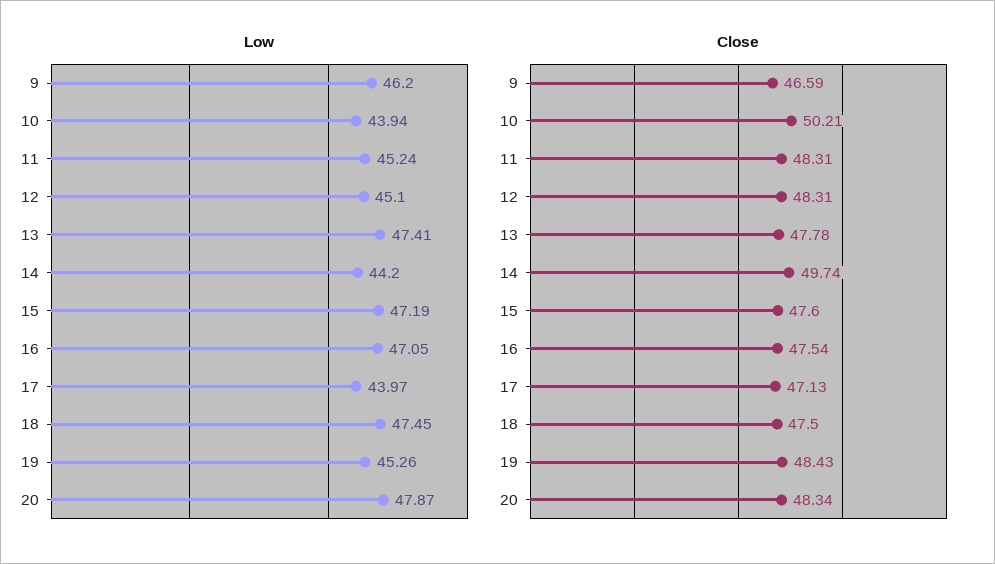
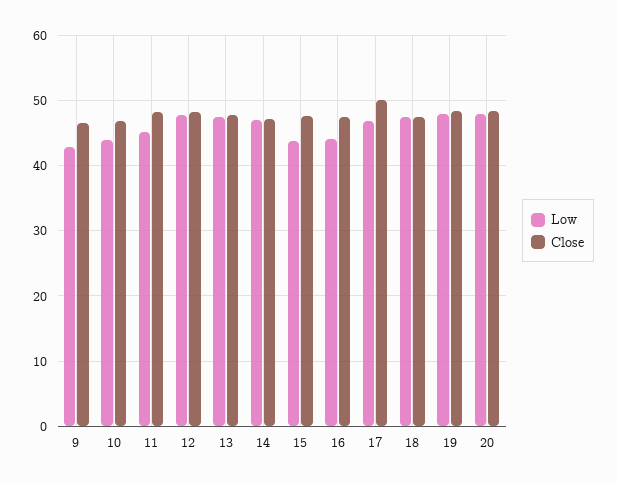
  {
    "Low": {
-     "9": 46.2,
+     "9": 43,
      "10": 43.94,
      "11": 45.24,
-     "12": 45.1,
+     "12": 48,
      "13": 47.41,
-     "14": 44.2,
+     "14": 47,
-     "15": 47.19,
+     "15": 44,
-     "16": 47.05,
+     "16": 44,
-     "17": 43.97,
+     "17": 47,
      "18": 47.45,
-     "19": 45.26,
+     "19": 48,
      "20": 47.87
    },
    "Close": {
      "9": 46.59,
-     "10": 50.21,
+     "10": 47,
      "11": 48.31,
      "12": 48.31,
      "13": 47.78,
-     "14": 49.74,
+     "14": 47,
      "15": 47.6,
      "16": 47.54,
-     "17": 47.13,
+     "17": 50,
      "18": 47.5,
      "19": 48.43,
      "20": 48.34
    }
  }

